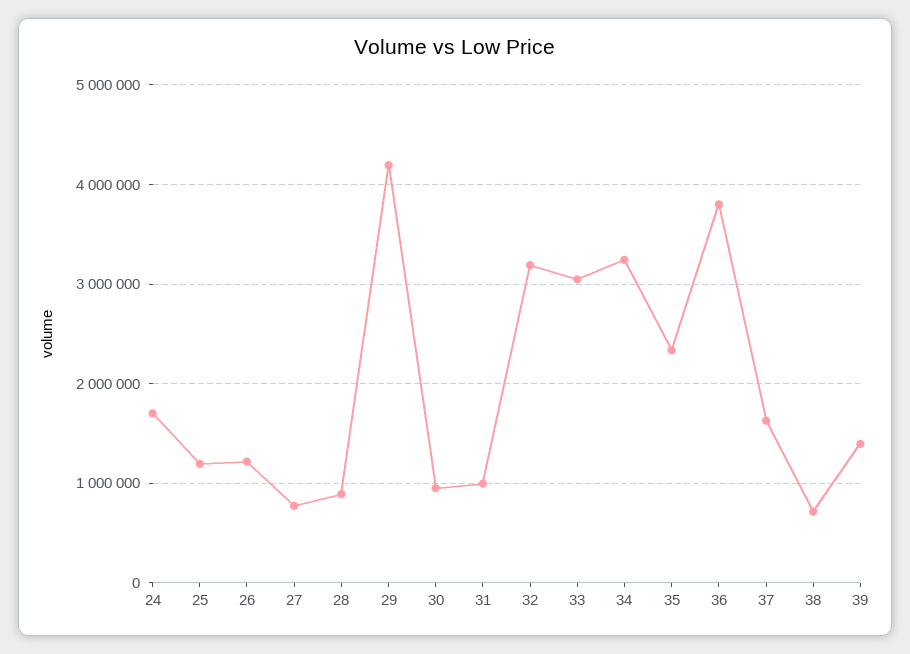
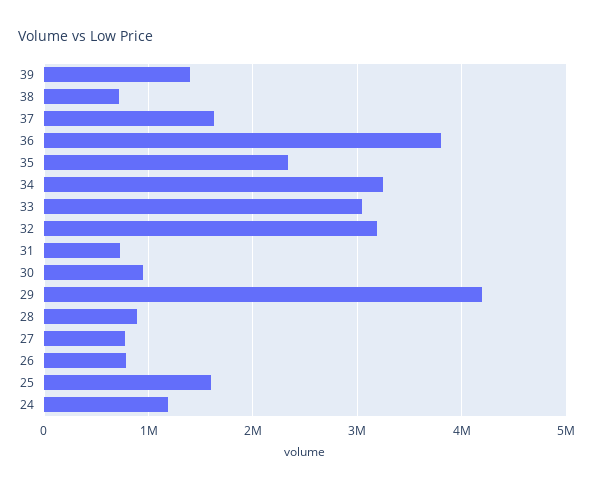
  {
-   "24": 1700000,
+   "24": 1200000,
-   "25": 1200000,
+   "25": 1600000,
-   "26": 1200000,
+   "26": 800000,
    "27": 800000,
    "28": 900000,
    "29": 4200000,
    "30": 1000000,
-   "31": 1000000,
+   "31": 700000,
    "32": 3200000,
    "33": 3000000,
    "34": 3200000,
    "35": 2300000,
    "36": 3800000,
    "37": 1600000,
    "38": 700000,
    "39": 1400000
  }

